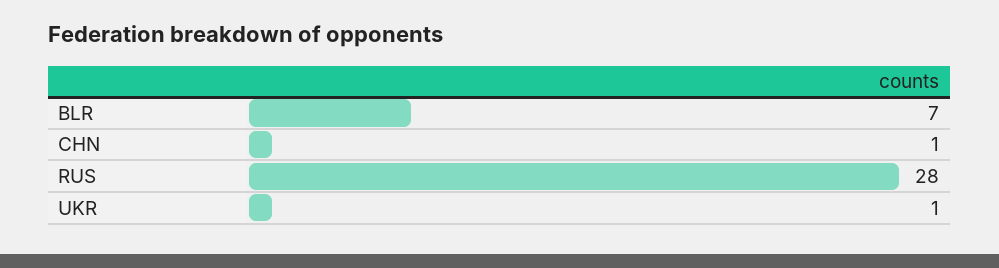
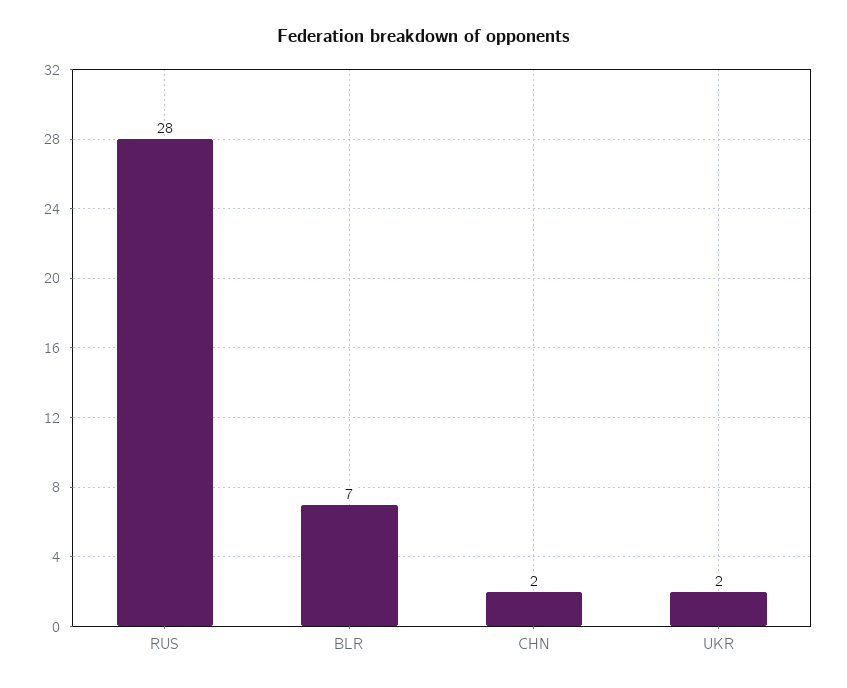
  {
    "BLR": 7,
-   "CHN": 1,
+   "CHN": 2,
    "RUS": 28,
-   "UKR": 1
+   "UKR": 2
  }

